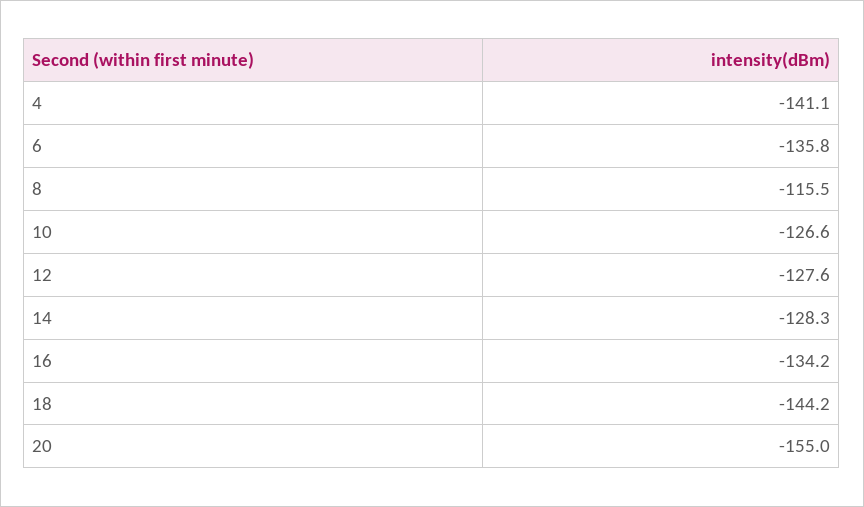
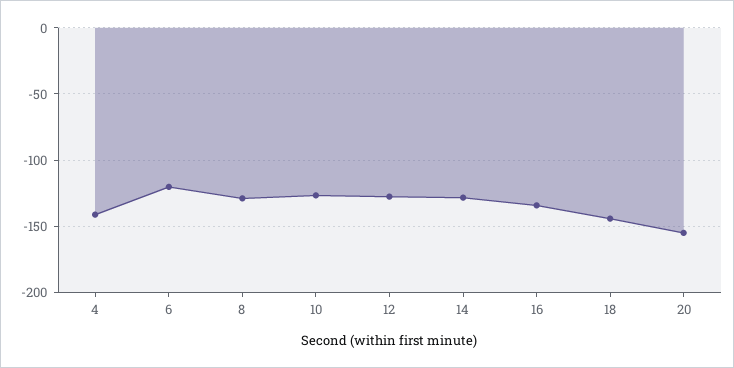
  {
    "4": -141.1,
-   "6": -135.8,
+   "6": -120,
-   "8": -115.5,
+   "8": -130,
    "10": -126.6,
    "12": -127.6,
    "14": -128.3,
    "16": -134.2,
    "18": -144.2,
    "20": -155
  }

